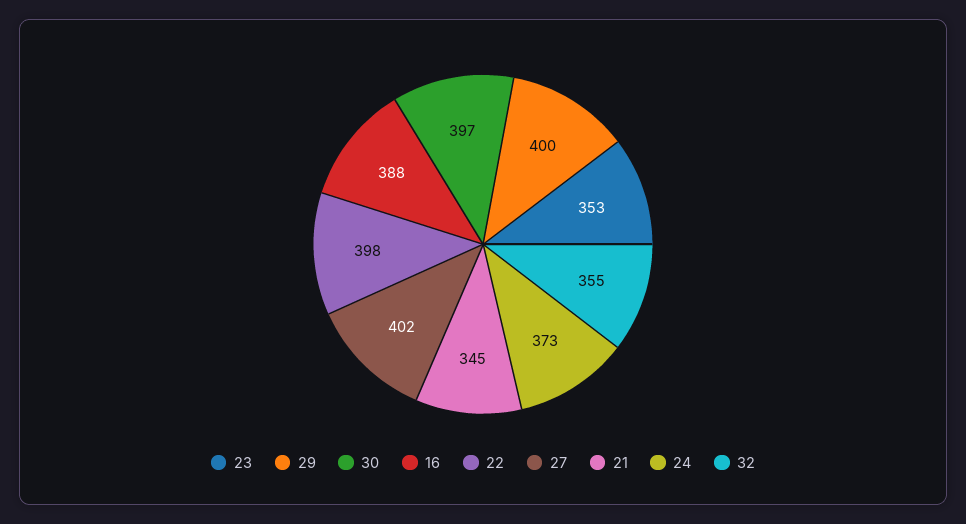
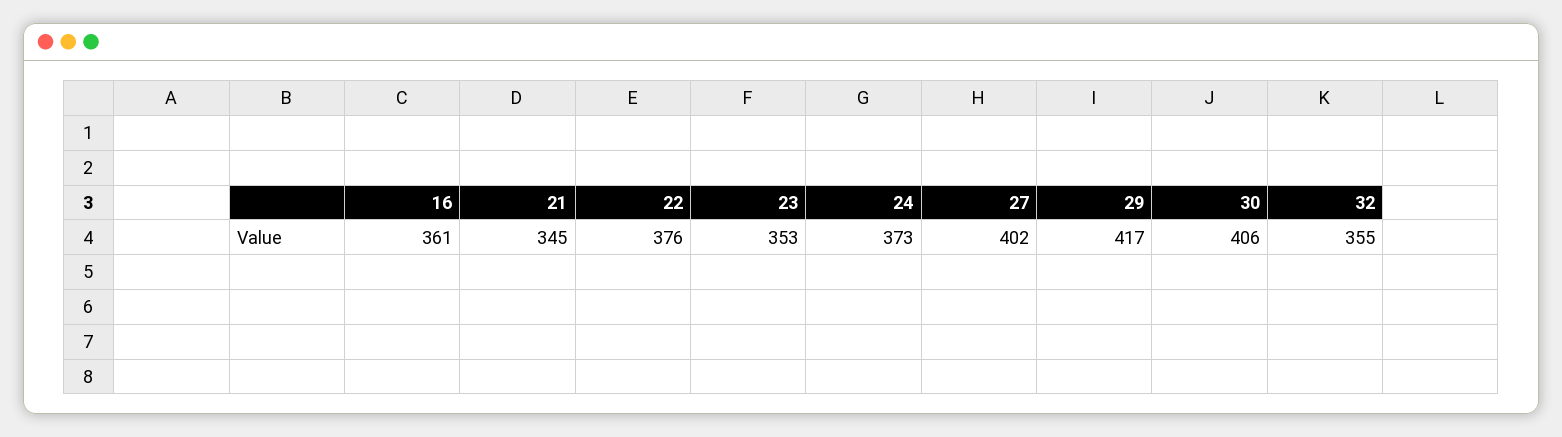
  {
    "23": 353,
-   "29": 400,
+   "29": 417,
-   "30": 397,
+   "30": 406,
-   "16": 388,
+   "16": 361,
-   "22": 398,
+   "22": 376,
    "27": 402,
    "21": 345,
    "24": 373,
    "32": 355
  }

